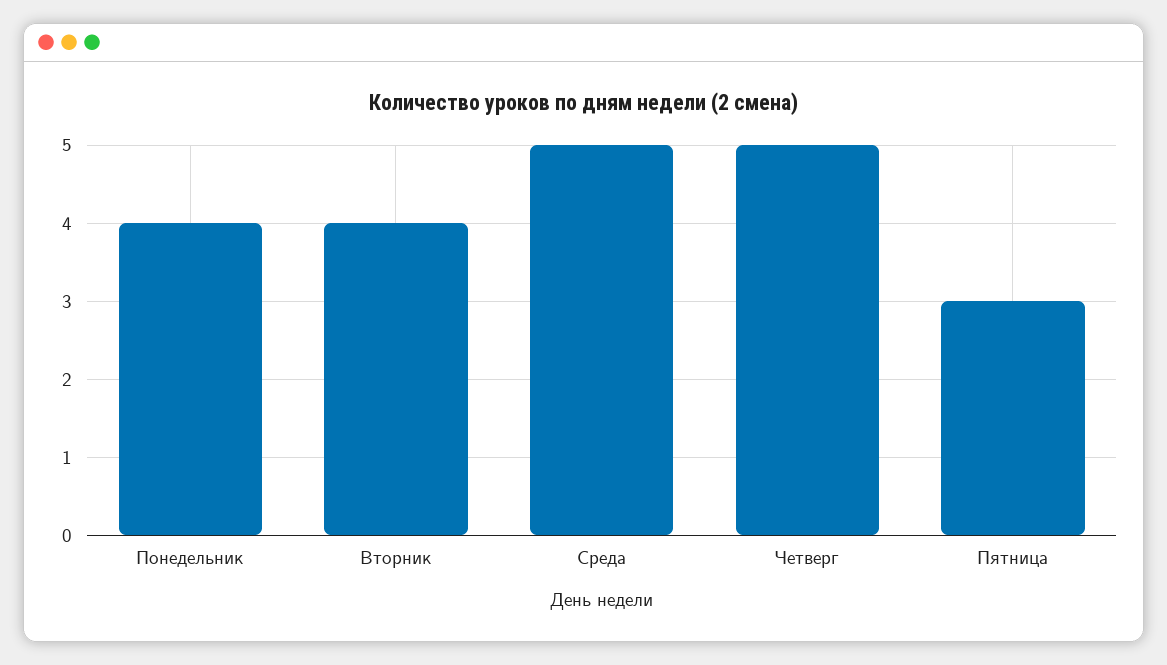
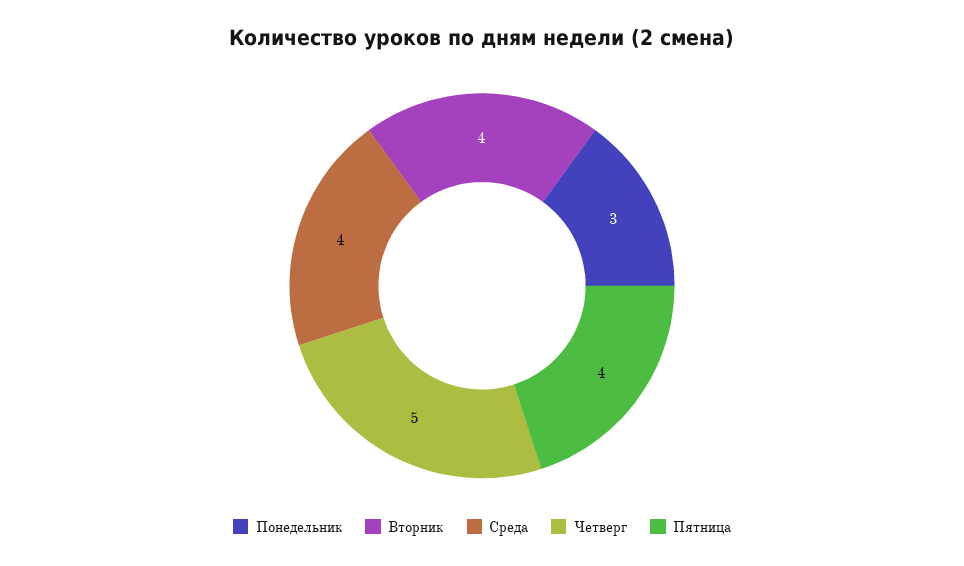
  {
-   "Понедельник": 4,
+   "Понедельник": 3,
    "Вторник": 4,
-   "Среда": 5,
+   "Среда": 4,
    "Четверг": 5,
-   "Пятница": 3
+   "Пятница": 4
  }

